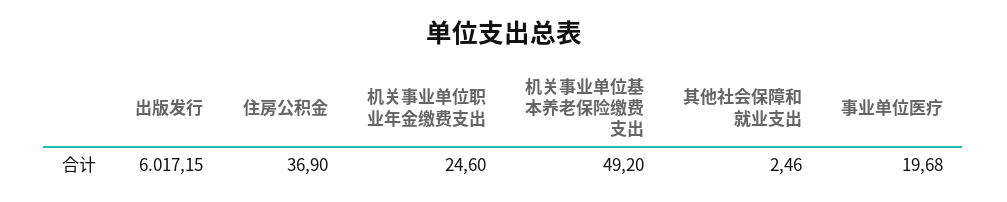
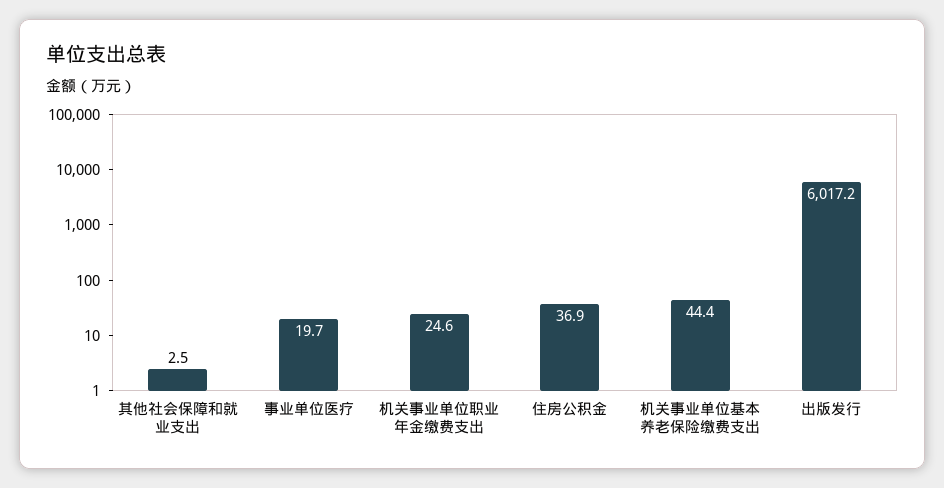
  {
    "出版发行": 6017.15,
    "住房公积金": 36.9,
    "机关事业单位职业年金缴费支出": 24.6,
-   "机关事业单位基本养老保险缴费支出": 49.2,
+   "机关事业单位基本养老保险缴费支出": 44.4,
    "其他社会保障和就业支出": 2.46,
    "事业单位医疗": 19.68
  }

